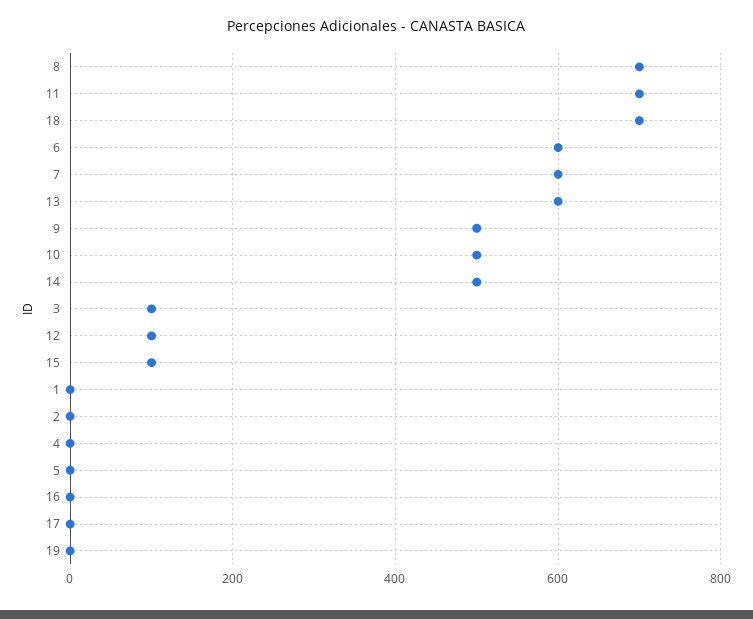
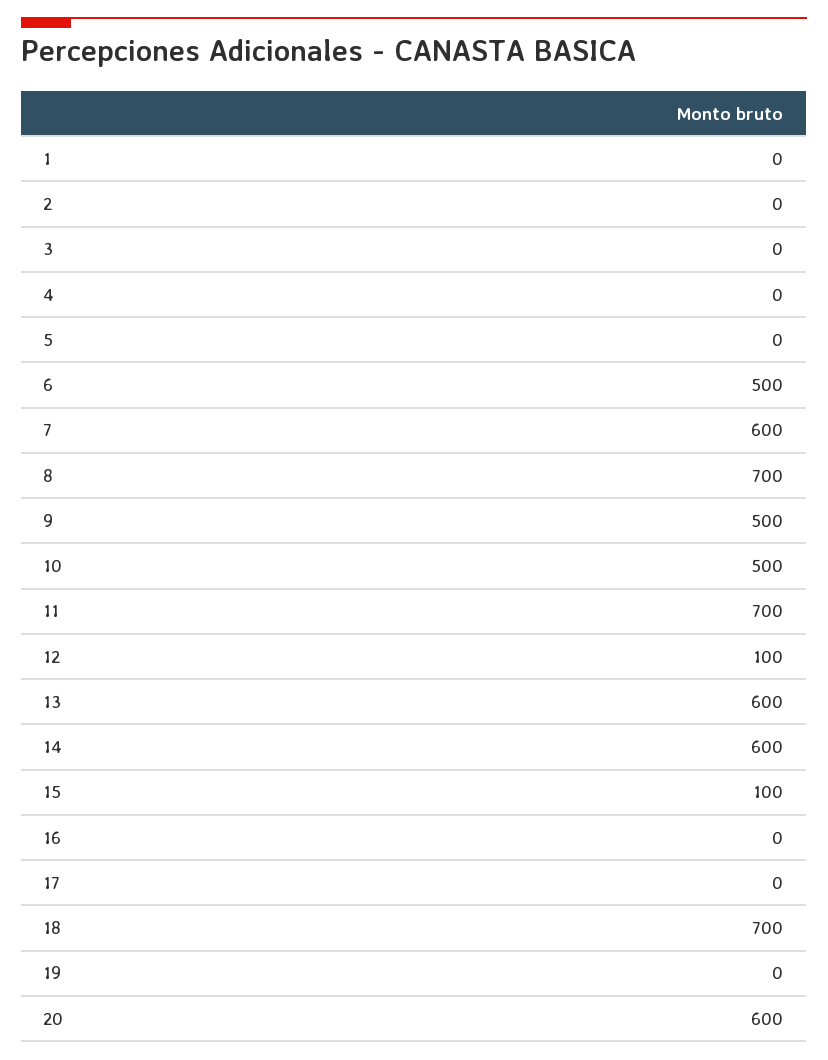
  {
    "8": 700,
    "11": 700,
    "18": 700,
-   "6": 600,
+   "6": 500,
    "7": 600,
    "13": 600,
    "9": 500,
    "10": 500,
-   "14": 500,
+   "14": 600,
-   "3": 100,
+   "3": 0,
    "12": 100,
    "15": 100,
    "1": 0,
    "2": 0,
    "4": 0,
    "5": 0,
    "16": 0,
    "17": 0,
-   "19": 0
+   "19": 0,
+   "20": 600
  }

